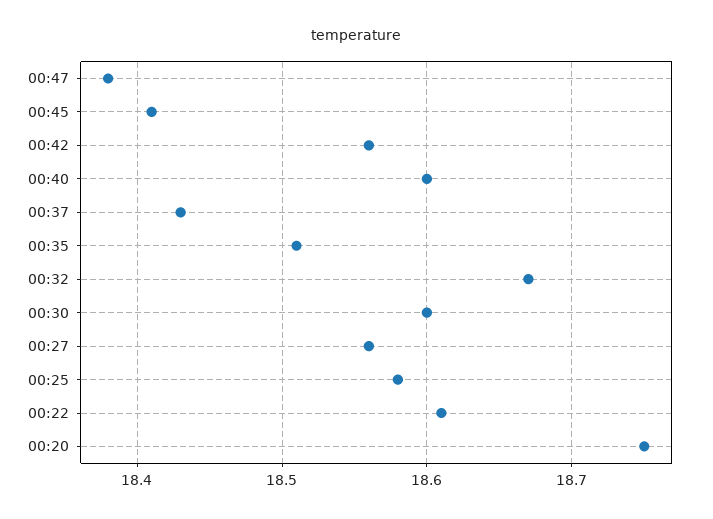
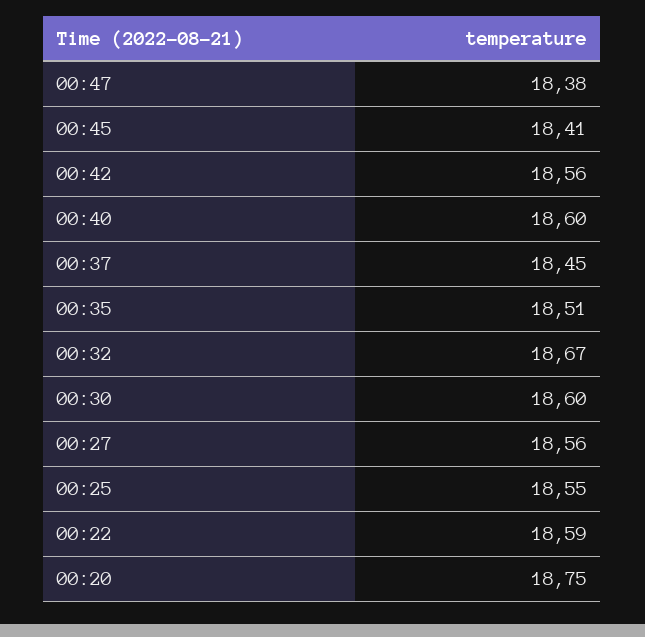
  {
    "00:47": 18.38,
    "00:45": 18.41,
    "00:42": 18.56,
    "00:40": 18.6,
-   "00:37": 18.43,
+   "00:37": 18.45,
    "00:35": 18.51,
    "00:32": 18.67,
    "00:30": 18.6,
    "00:27": 18.56,
-   "00:25": 18.58,
+   "00:25": 18.55,
-   "00:22": 18.61,
+   "00:22": 18.59,
    "00:20": 18.75
  }

